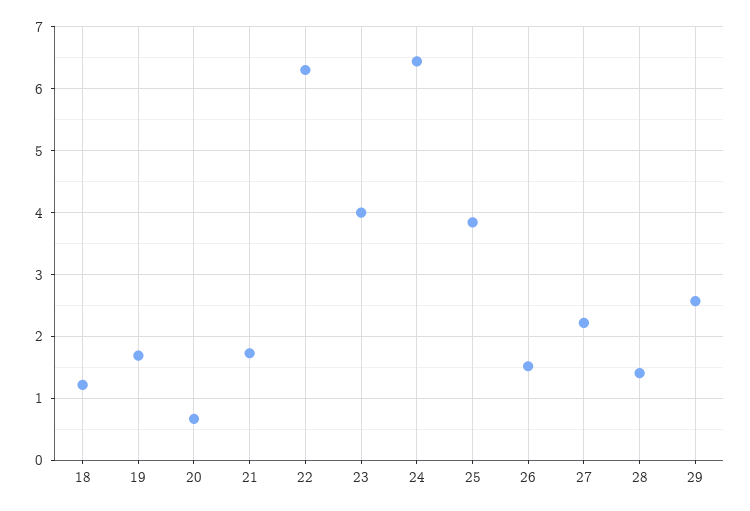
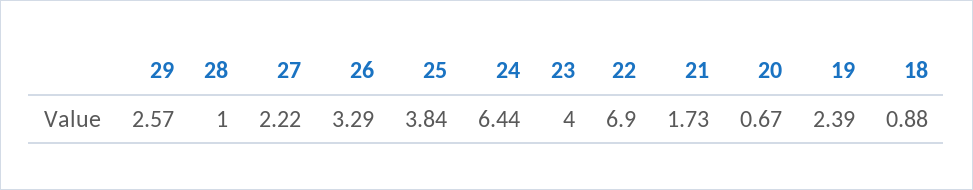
  {
-   "18": 1.2,
+   "18": 0.88,
-   "19": 1.7,
+   "19": 2.39,
    "20": 0.67,
    "21": 1.73,
-   "22": 6.3,
+   "22": 6.9,
    "23": 4,
    "24": 6.44,
    "25": 3.84,
-   "26": 1.5,
+   "26": 3.29,
    "27": 2.22,
-   "28": 1.4,
+   "28": 1,
    "29": 2.57
  }

